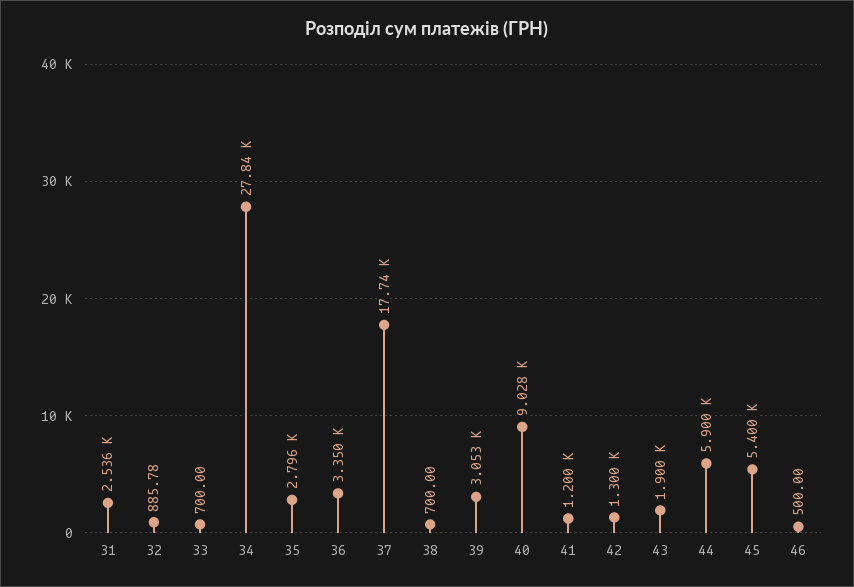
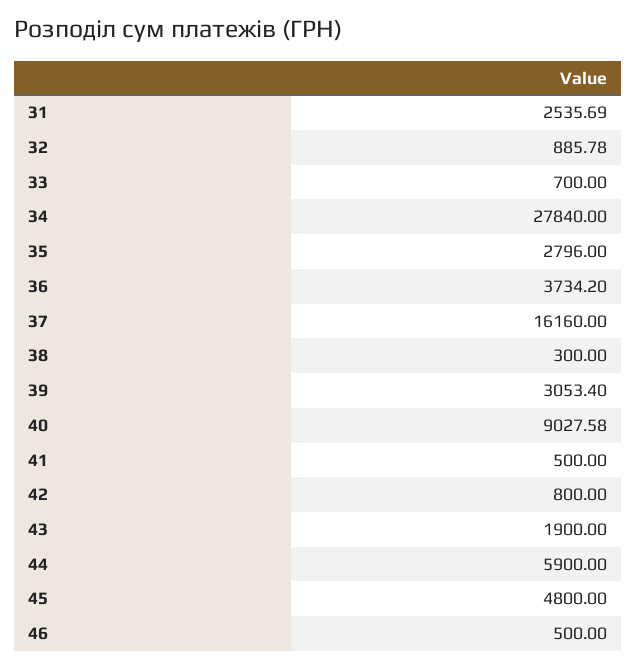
  {
    "31": 2535.69,
    "32": 885.78,
    "33": 700,
    "34": 27840,
    "35": 2796,
-   "36": 3350,
+   "36": 3734.2,
-   "37": 17740,
+   "37": 16160,
-   "38": 700,
+   "38": 300,
    "39": 3053.4,
    "40": 9027.58,
-   "41": 1200,
+   "41": 500,
-   "42": 1300,
+   "42": 800,
    "43": 1900,
    "44": 5900,
-   "45": 5400,
+   "45": 4800,
    "46": 500
  }

